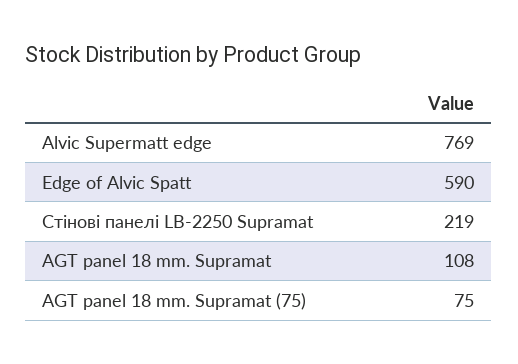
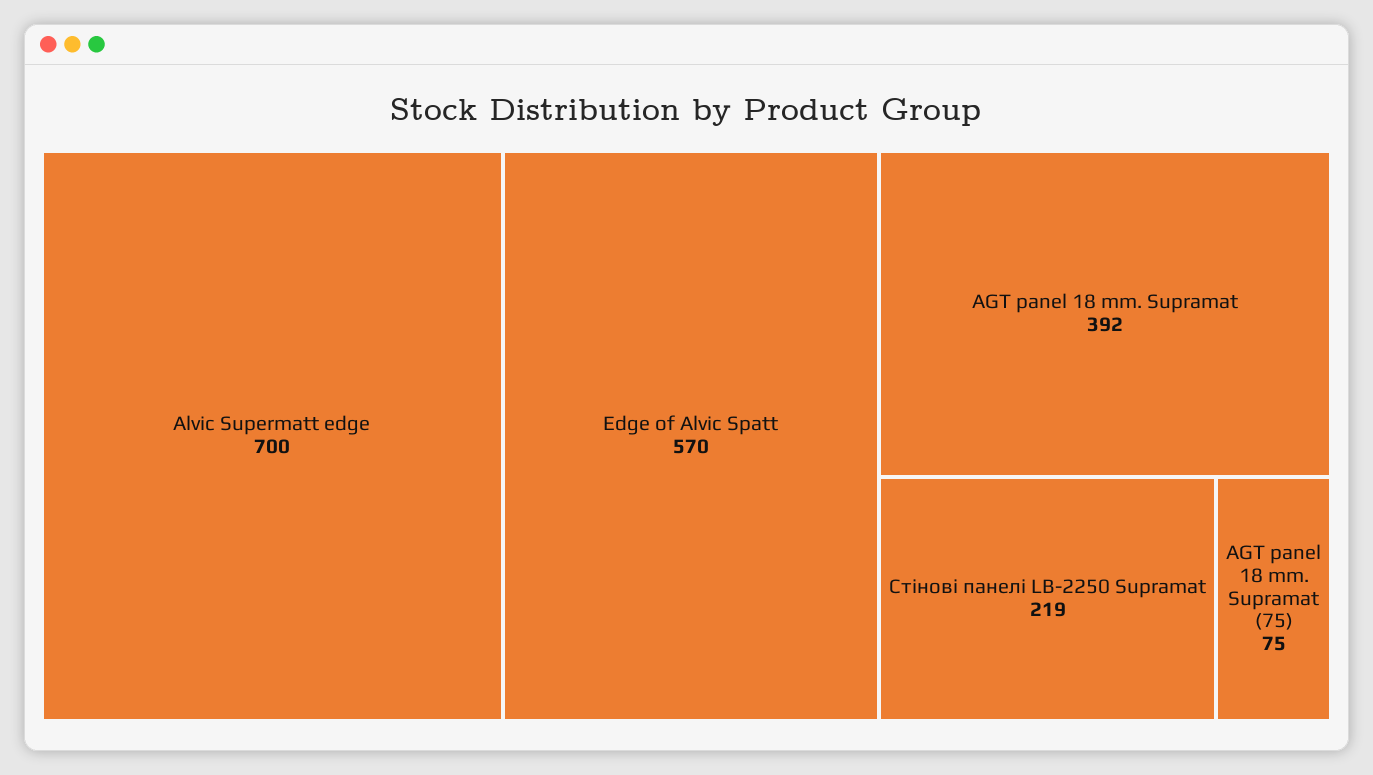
  {
-   "Alvic Supermatt edge": 769,
+   "Alvic Supermatt edge": 700,
-   "Edge of Alvic Spatt": 590,
+   "Edge of Alvic Spatt": 570,
    "Стінові панелі LB-2250 Supramat": 219,
-   "AGT panel 18 mm. Supramat": 108,
+   "AGT panel 18 mm. Supramat": 392,
    "AGT panel 18 mm. Supramat (75)": 75
  }

